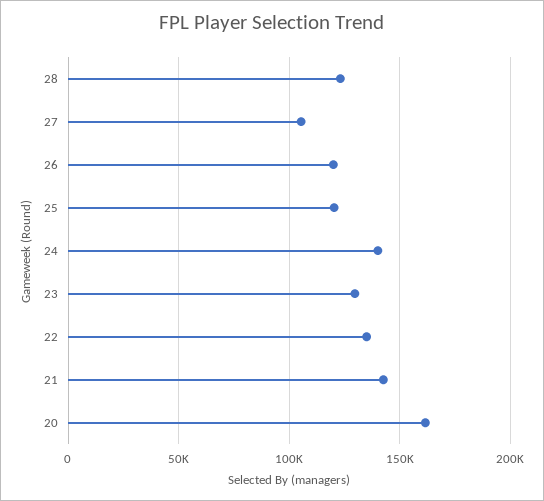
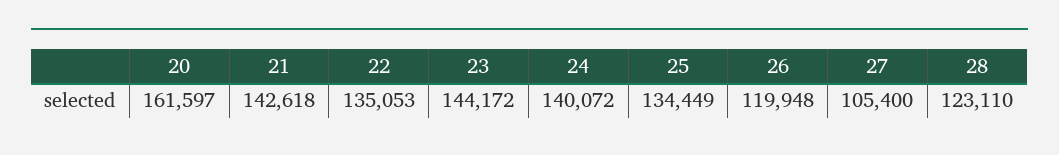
  {
    "28": 123110,
    "27": 105400,
    "26": 119948,
-   "25": 120000,
+   "25": 134449,
    "24": 140072,
-   "23": 130000,
+   "23": 144172,
    "22": 135053,
    "21": 142618,
    "20": 161597
  }

